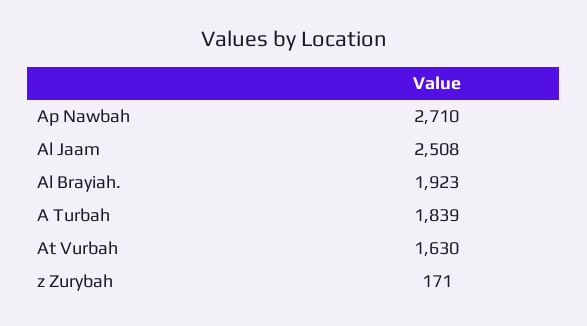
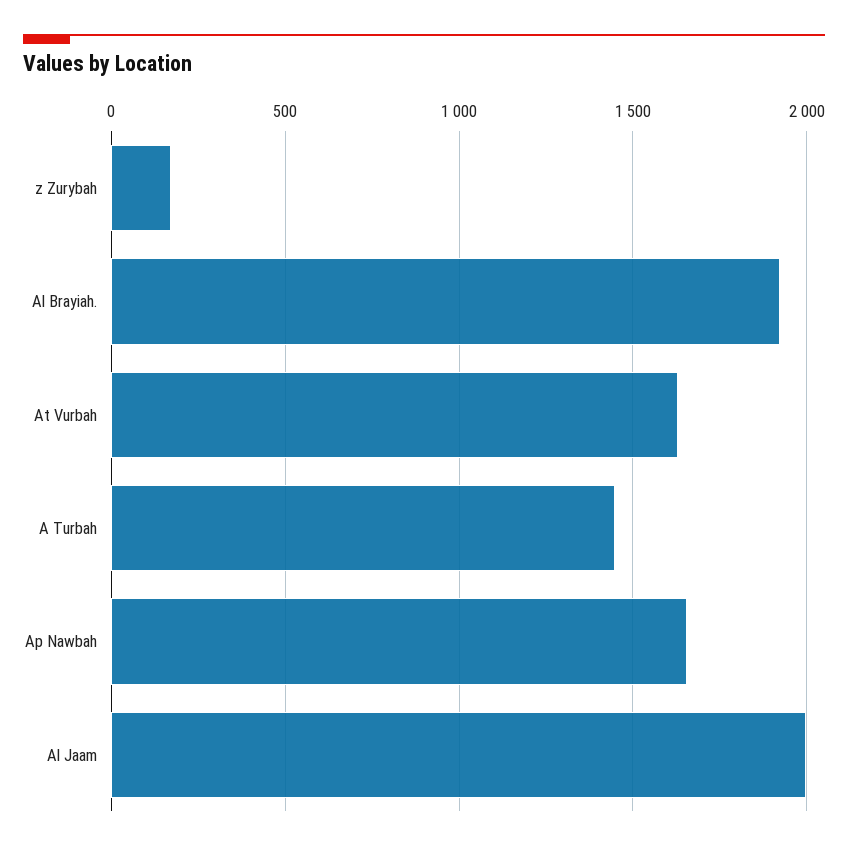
  {
-   "Ap Nawbah": 2710,
+   "Ap Nawbah": 1650,
-   "Al Jaam": 2508,
+   "Al Jaam": 2000,
    "Al Brayiah.": 1923,
-   "A Turbah": 1839,
+   "A Turbah": 1450,
    "At Vurbah": 1630,
    "z Zurybah": 171
  }

